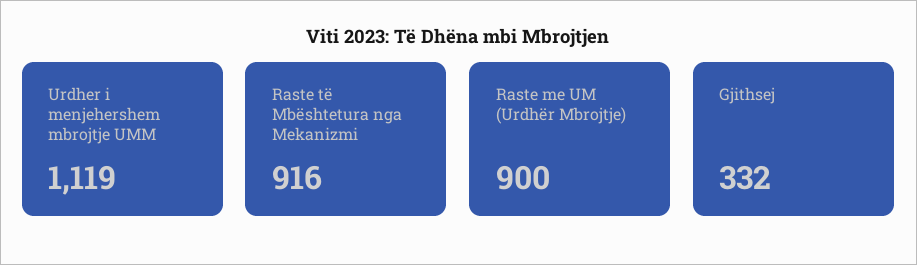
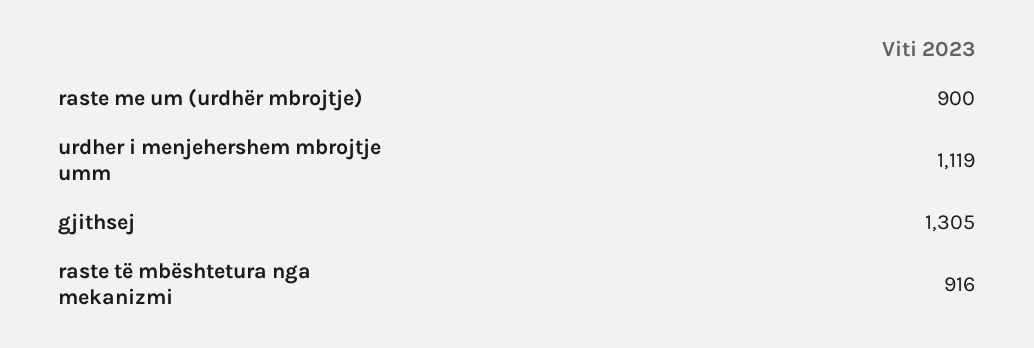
  {
    "Urdher i menjehershem mbrojtje UMM": 1119,
    "Raste të Mbështetura nga Mekanizmi": 916,
    "Raste me UM (Urdhër Mbrojtje)": 900,
-   "Gjithsej": 332
+   "Gjithsej": 1305
  }

